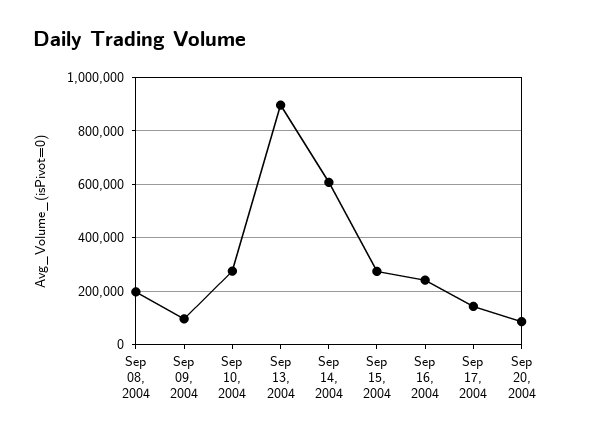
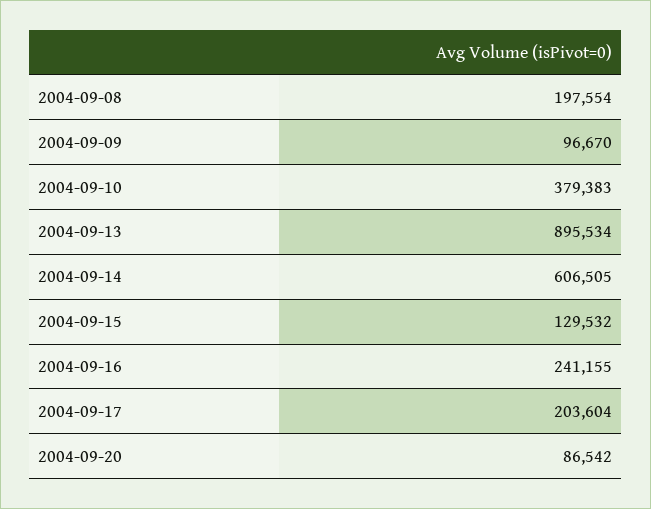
  {
    "Sep 08, 2004": 197554,
    "Sep 09, 2004": 96670,
-   "Sep 10, 2004": 275000,
+   "Sep 10, 2004": 379383,
    "Sep 13, 2004": 895534,
    "Sep 14, 2004": 606505,
-   "Sep 15, 2004": 275000,
+   "Sep 15, 2004": 129532,
    "Sep 16, 2004": 241155,
-   "Sep 17, 2004": 150000,
+   "Sep 17, 2004": 203604,
    "Sep 20, 2004": 86542
  }

